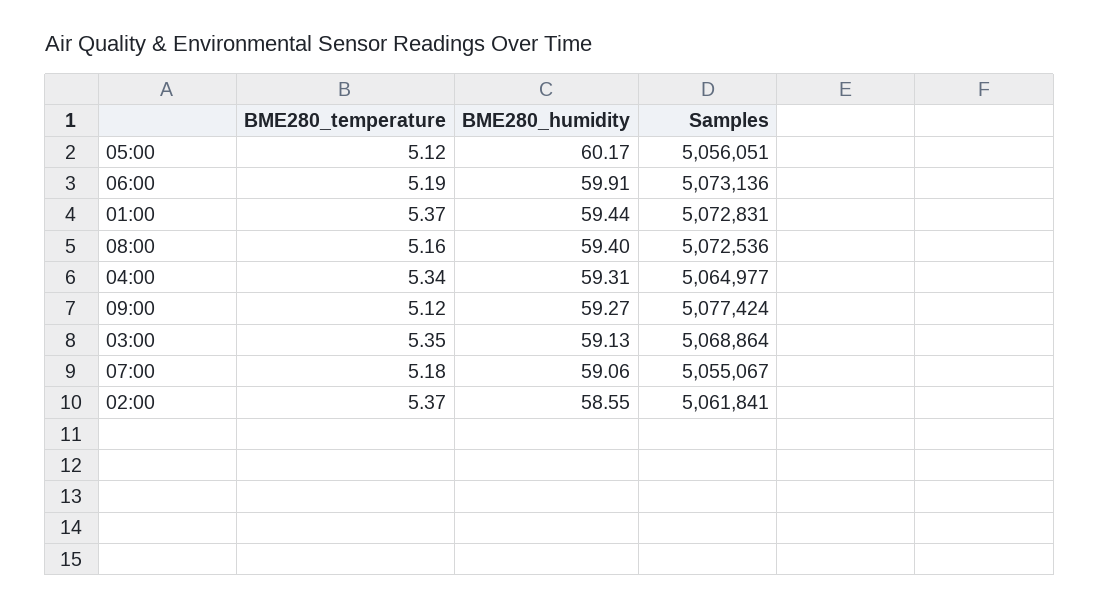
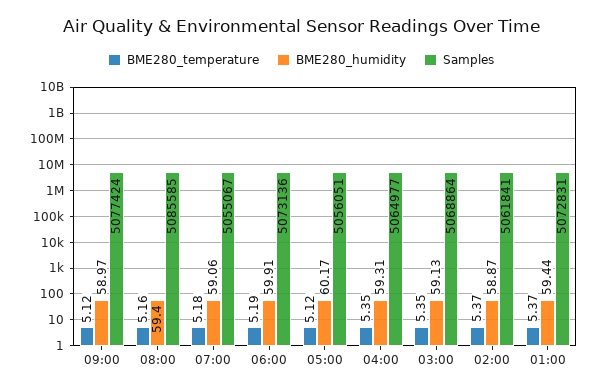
  {
    "BME280_temperature": {
      "05:00": 5.12,
      "06:00": 5.19,
      "01:00": 5.37,
      "08:00": 5.16,
-     "04:00": 5.34,
+     "04:00": 5.35,
      "09:00": 5.12,
      "03:00": 5.35,
      "07:00": 5.18,
      "02:00": 5.37
    },
    "BME280_humidity": {
      "05:00": 60.17,
      "06:00": 59.91,
      "01:00": 59.44,
      "08:00": 59.4,
      "04:00": 59.31,
-     "09:00": 59.27,
+     "09:00": 58.97,
      "03:00": 59.13,
      "07:00": 59.06,
-     "02:00": 58.55
+     "02:00": 58.87
    },
    "Samples": {
      "05:00": 5056051,
      "06:00": 5073136,
      "01:00": 5072831,
-     "08:00": 5072536,
+     "08:00": 5085585,
      "04:00": 5064977,
      "09:00": 5077424,
      "03:00": 5068864,
      "07:00": 5055067,
      "02:00": 5061841
    }
  }

